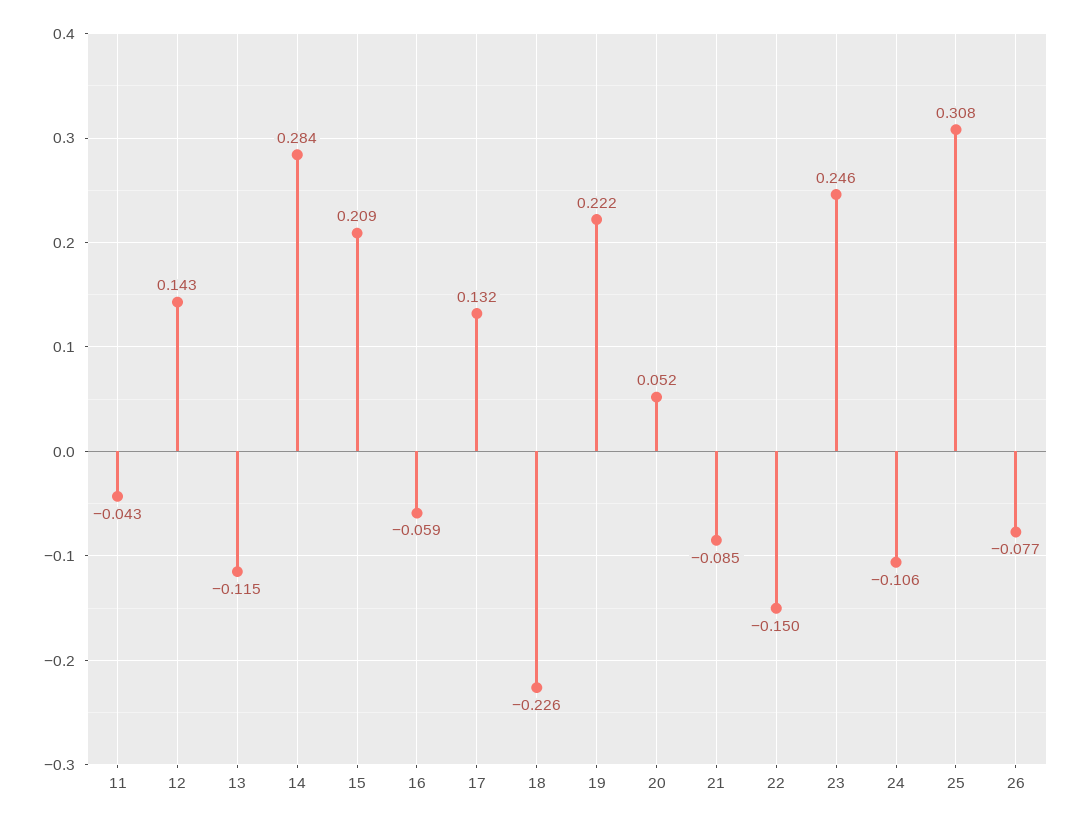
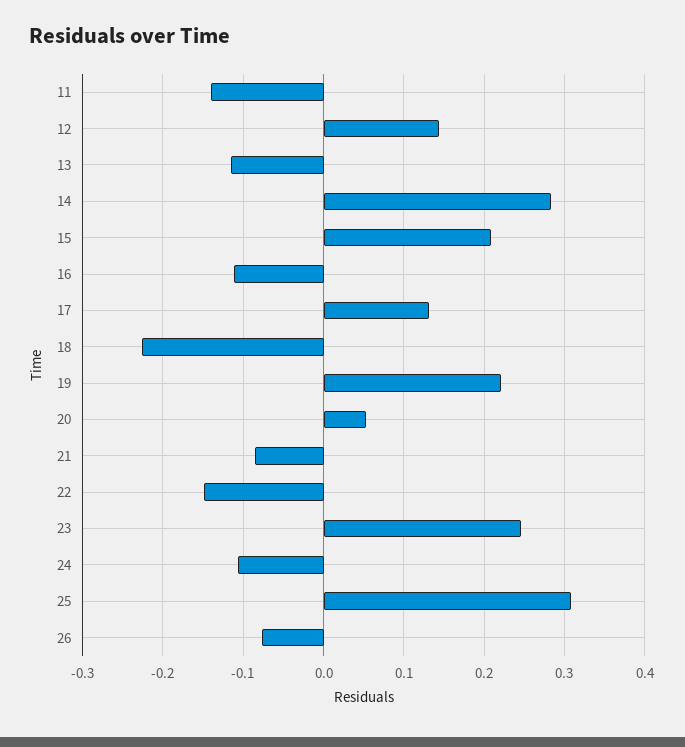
  {
-   "11": -0.043,
+   "11": -0.14,
    "12": 0.143,
    "13": -0.115,
    "14": 0.284,
    "15": 0.209,
-   "16": -0.059,
+   "16": -0.11,
    "17": 0.132,
    "18": -0.226,
    "19": 0.222,
    "20": 0.052,
    "21": -0.085,
    "22": -0.15,
    "23": 0.246,
    "24": -0.106,
    "25": 0.308,
    "26": -0.077
  }

